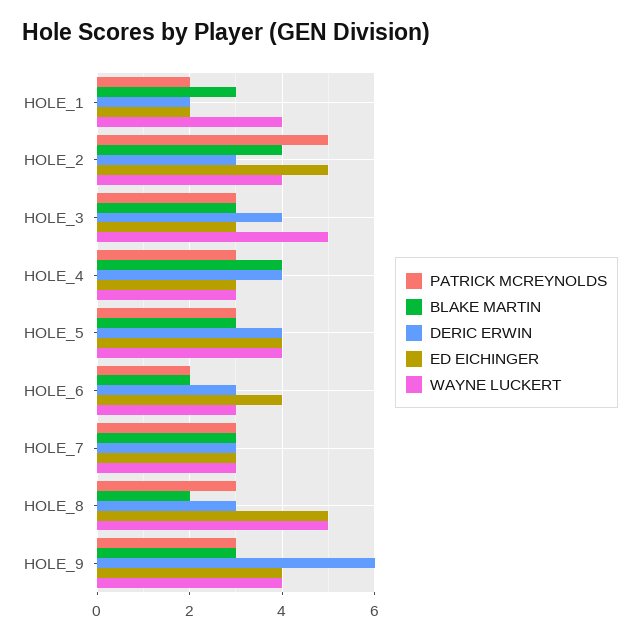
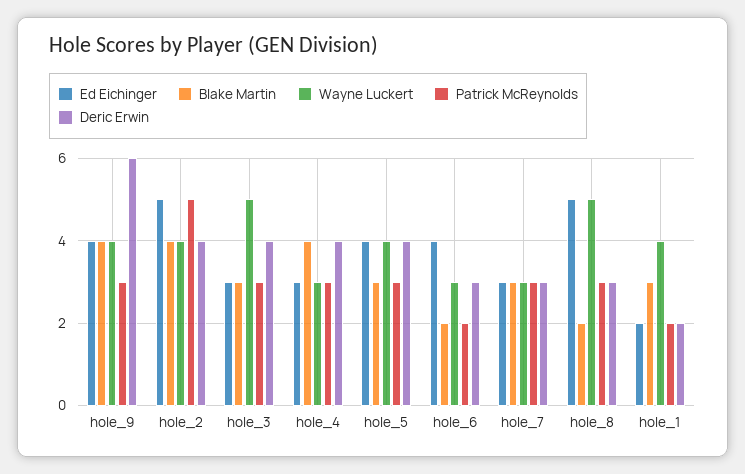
  {
    "PATRICK MCREYNOLDS": {
      "HOLE_1": 2,
      "HOLE_2": 5,
      "HOLE_3": 3,
      "HOLE_4": 3,
      "HOLE_5": 3,
      "HOLE_6": 2,
      "HOLE_7": 3,
      "HOLE_8": 3,
      "HOLE_9": 3
    },
    "BLAKE MARTIN": {
      "HOLE_1": 3,
      "HOLE_2": 4,
      "HOLE_3": 3,
      "HOLE_4": 4,
      "HOLE_5": 3,
      "HOLE_6": 2,
      "HOLE_7": 3,
      "HOLE_8": 2,
-     "HOLE_9": 3
+     "HOLE_9": 4
    },
    "DERIC ERWIN": {
      "HOLE_1": 2,
-     "HOLE_2": 3,
+     "HOLE_2": 4,
      "HOLE_3": 4,
      "HOLE_4": 4,
      "HOLE_5": 4,
      "HOLE_6": 3,
      "HOLE_7": 3,
      "HOLE_8": 3,
      "HOLE_9": 6
    },
    "ED EICHINGER": {
      "HOLE_1": 2,
      "HOLE_2": 5,
      "HOLE_3": 3,
      "HOLE_4": 3,
      "HOLE_5": 4,
      "HOLE_6": 4,
      "HOLE_7": 3,
      "HOLE_8": 5,
      "HOLE_9": 4
    },
    "WAYNE LUCKERT": {
      "HOLE_1": 4,
      "HOLE_2": 4,
      "HOLE_3": 5,
      "HOLE_4": 3,
      "HOLE_5": 4,
      "HOLE_6": 3,
      "HOLE_7": 3,
      "HOLE_8": 5,
      "HOLE_9": 4
    }
  }

